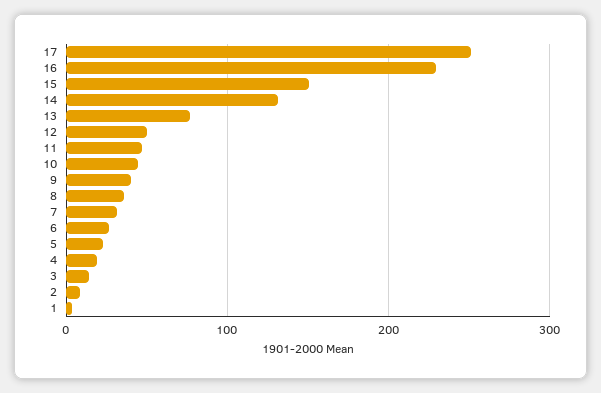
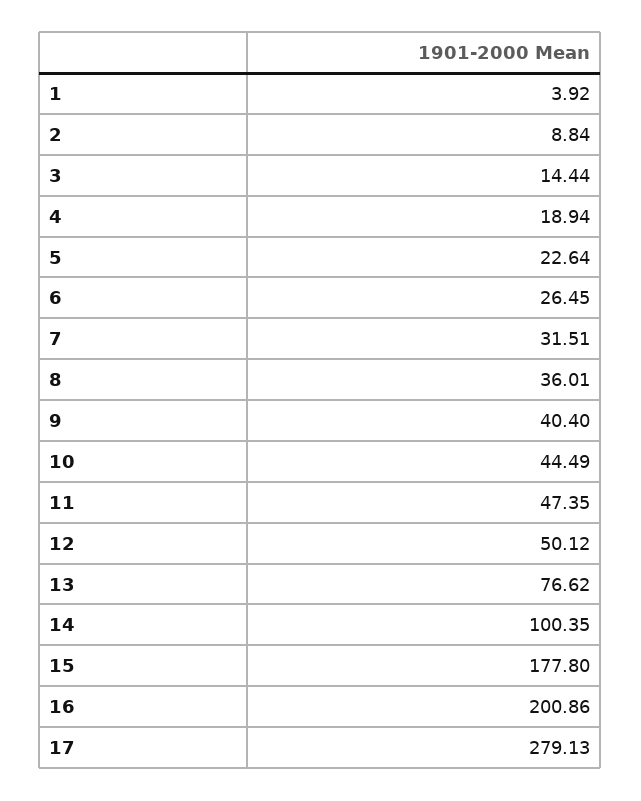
  {
-   "17": 250,
+   "17": 279.13,
-   "16": 230,
+   "16": 200.86,
-   "15": 150,
+   "15": 177.8,
-   "14": 130,
+   "14": 100.35,
    "13": 76.62,
    "12": 50.12,
    "11": 47.35,
    "10": 44.49,
    "9": 40.4,
    "8": 36.01,
    "7": 31.51,
    "6": 26.45,
    "5": 22.64,
    "4": 18.94,
    "3": 14.44,
    "2": 8.84,
    "1": 3.92
  }

